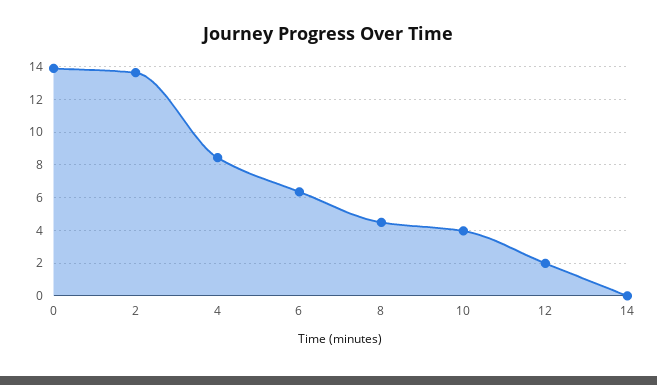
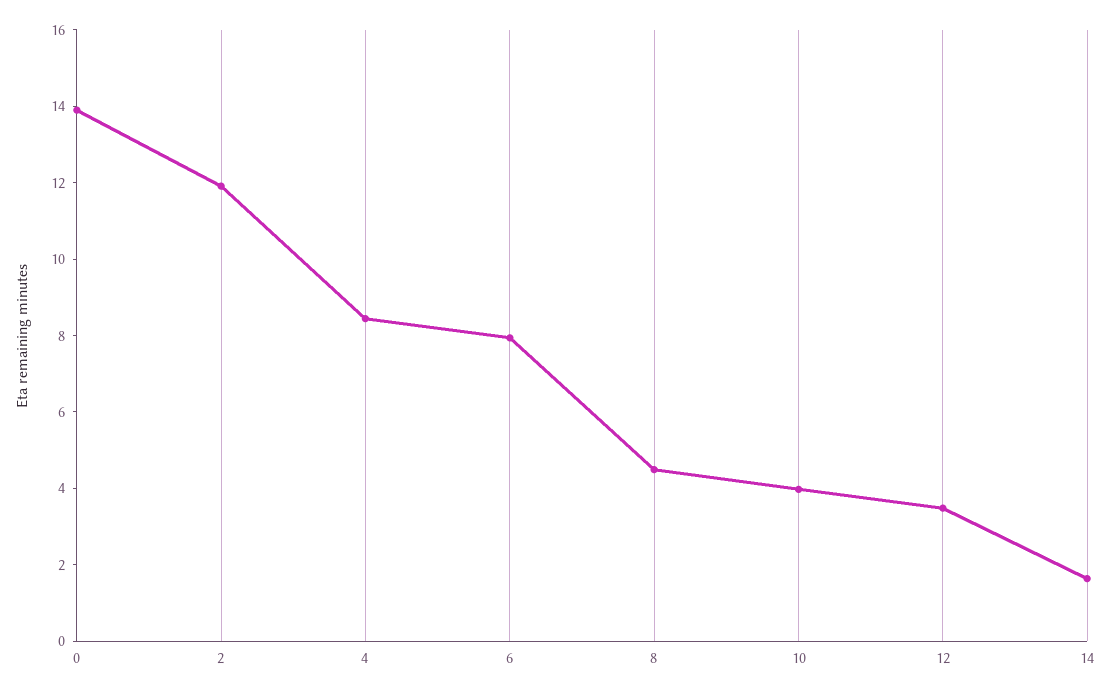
  {
    "0": 14,
-   "2": 13.5,
+   "2": 12,
    "4": 8.5,
-   "6": 6.5,
+   "6": 8,
    "8": 4.5,
    "10": 4,
-   "12": 2,
+   "12": 3.5,
-   "14": 0
+   "14": 1.5
  }

